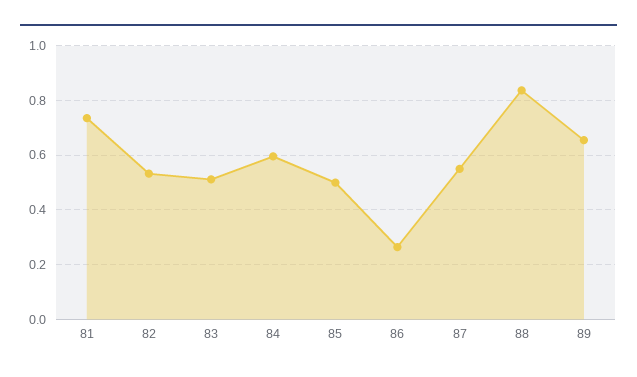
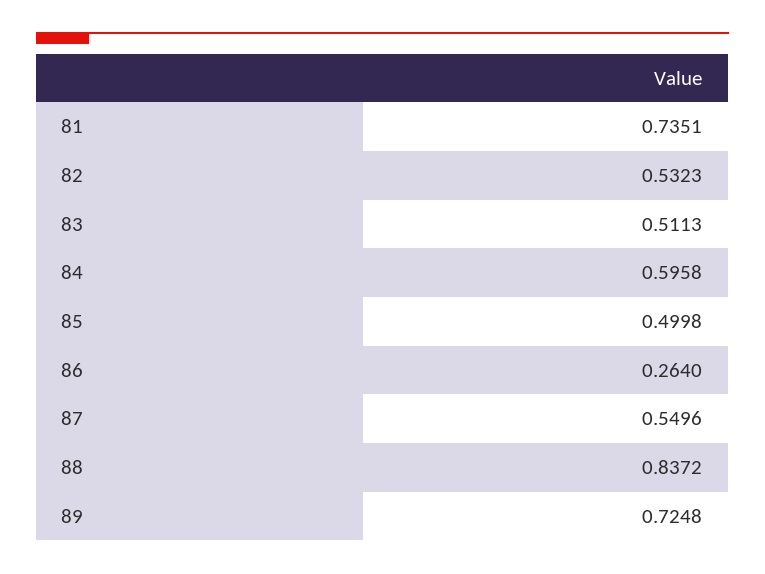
  {
    "81": 0.7351,
    "82": 0.5323,
    "83": 0.5113,
    "84": 0.5958,
    "85": 0.4998,
    "86": 0.264,
    "87": 0.5496,
    "88": 0.8372,
-   "89": 0.65
+   "89": 0.7248
  }

